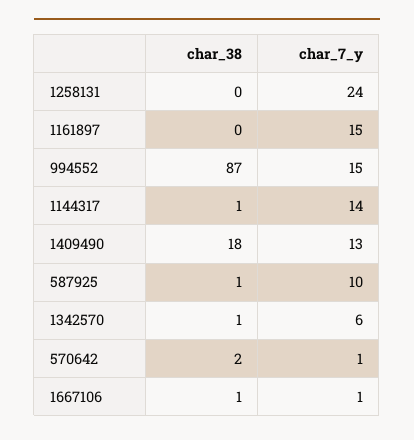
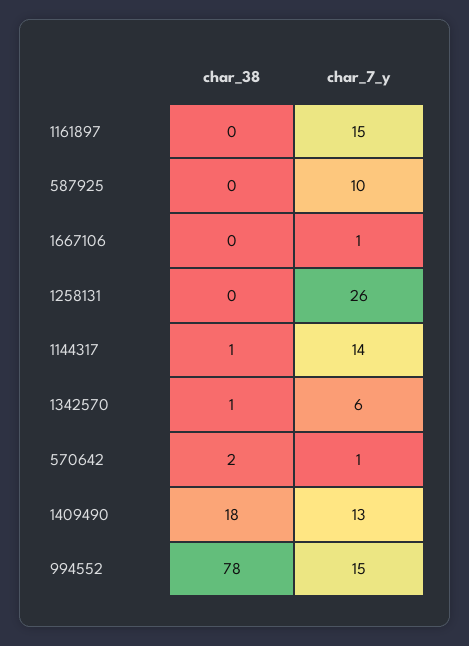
  {
    "char_38": {
      "1258131": 0,
      "1161897": 0,
-     "994552": 87,
+     "994552": 78,
      "1144317": 1,
      "1409490": 18,
-     "587925": 1,
+     "587925": 0,
      "1342570": 1,
      "570642": 2,
-     "1667106": 1
+     "1667106": 0
    },
    "char_7_y": {
-     "1258131": 24,
+     "1258131": 26,
      "1161897": 15,
      "994552": 15,
      "1144317": 14,
      "1409490": 13,
      "587925": 10,
      "1342570": 6,
      "570642": 1,
      "1667106": 1
    }
  }

